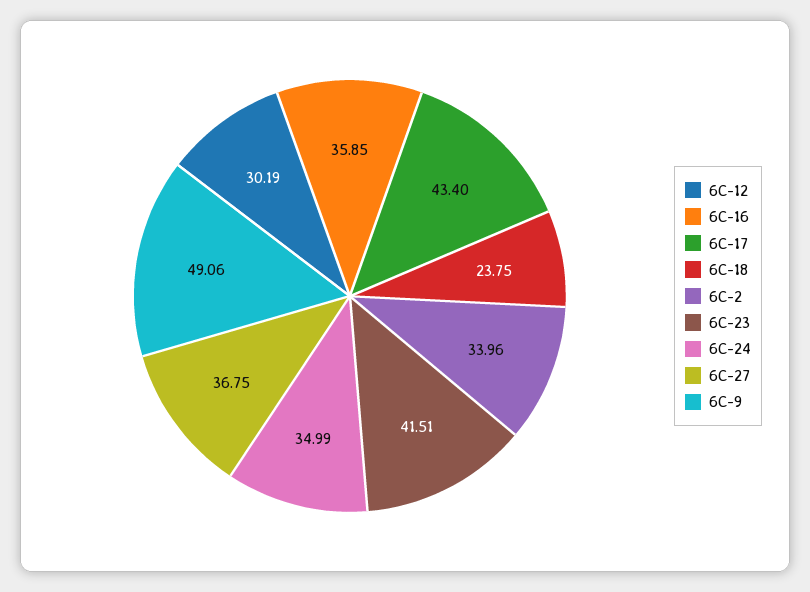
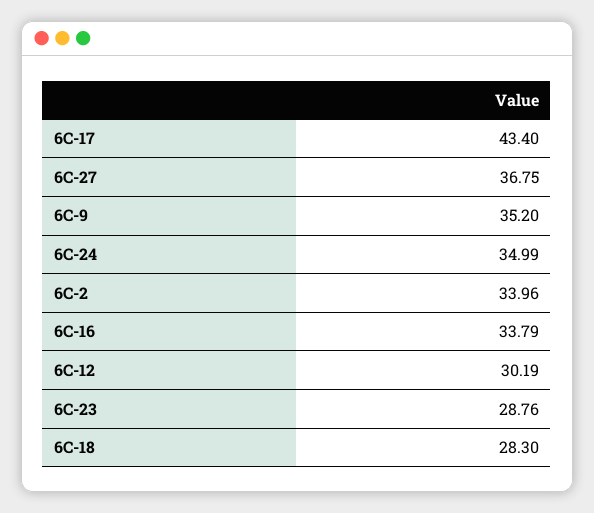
  {
    "6C-12": 30.19,
-   "6C-16": 35.85,
+   "6C-16": 33.79,
    "6C-17": 43.4,
-   "6C-18": 23.75,
+   "6C-18": 28.3,
    "6C-2": 33.96,
-   "6C-23": 41.51,
+   "6C-23": 28.76,
    "6C-24": 34.99,
    "6C-27": 36.75,
-   "6C-9": 49.06
+   "6C-9": 35.2
  }

